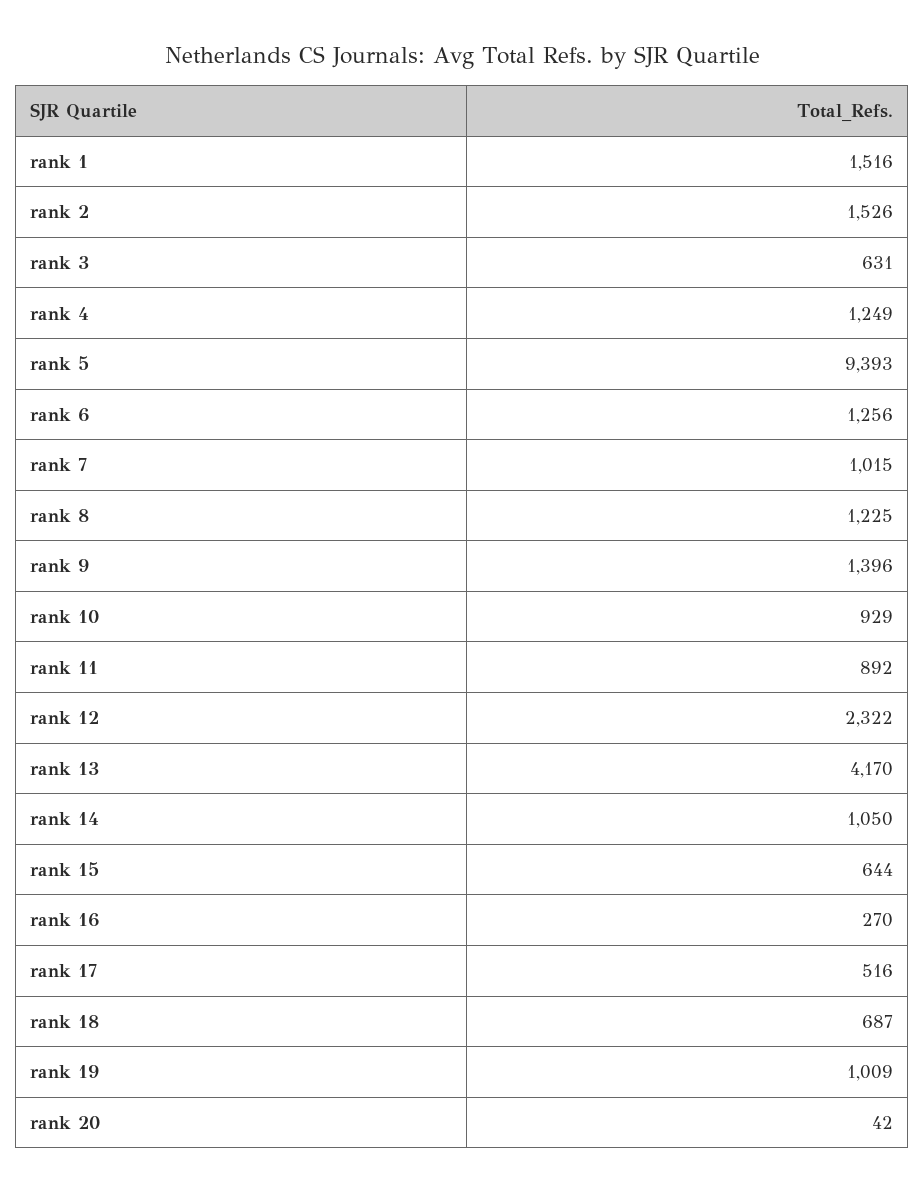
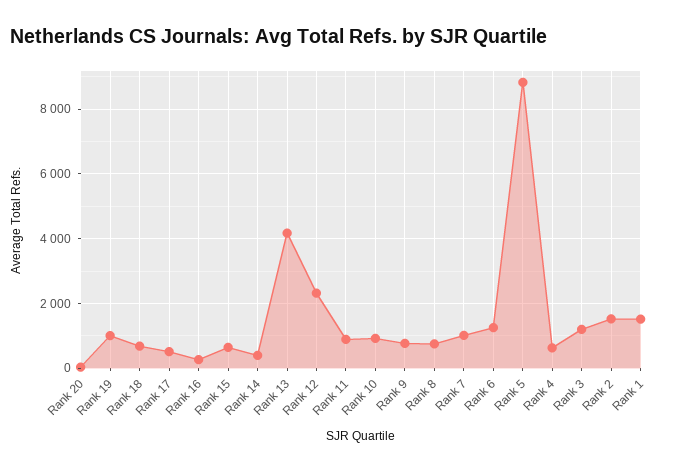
  {
    "rank 1": 1516,
    "rank 2": 1526,
-   "rank 3": 631,
+   "rank 3": 1200,
-   "rank 4": 1249,
+   "rank 4": 600,
-   "rank 5": 9393,
+   "rank 5": 8800,
    "rank 6": 1256,
    "rank 7": 1015,
-   "rank 8": 1225,
+   "rank 8": 800,
-   "rank 9": 1396,
+   "rank 9": 800,
    "rank 10": 929,
    "rank 11": 892,
    "rank 12": 2322,
    "rank 13": 4170,
-   "rank 14": 1050,
+   "rank 14": 400,
    "rank 15": 644,
    "rank 16": 270,
    "rank 17": 516,
    "rank 18": 687,
    "rank 19": 1009,
    "rank 20": 42
  }

